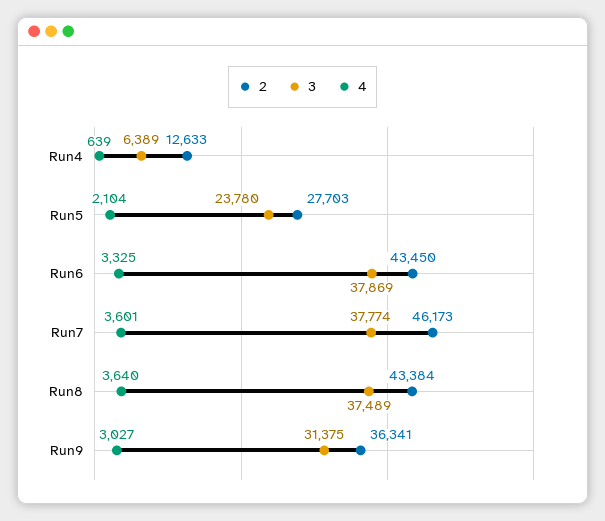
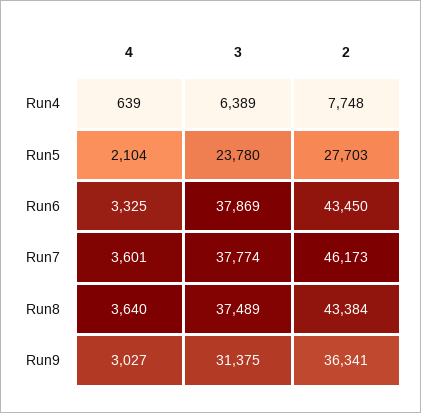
  {
    "2": {
-     "Run4": 12633,
+     "Run4": 7748,
      "Run5": 27703,
      "Run6": 43450,
      "Run7": 46173,
      "Run8": 43384,
      "Run9": 36341
    },
    "3": {
      "Run4": 6389,
      "Run5": 23780,
      "Run6": 37869,
      "Run7": 37774,
      "Run8": 37489,
      "Run9": 31375
    },
    "4": {
      "Run4": 639,
      "Run5": 2104,
      "Run6": 3325,
      "Run7": 3601,
      "Run8": 3640,
      "Run9": 3027
    }
  }

